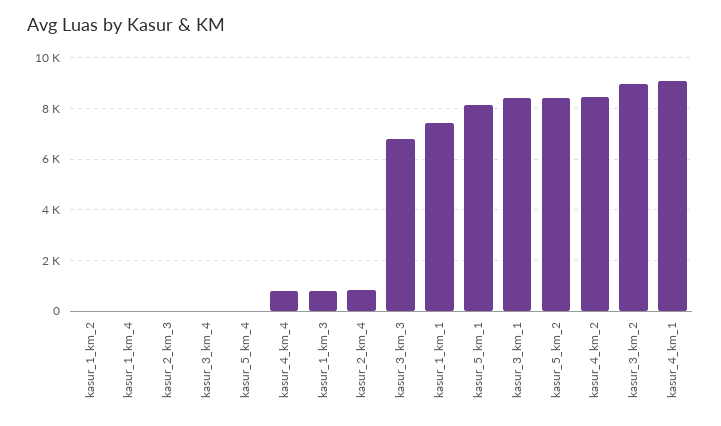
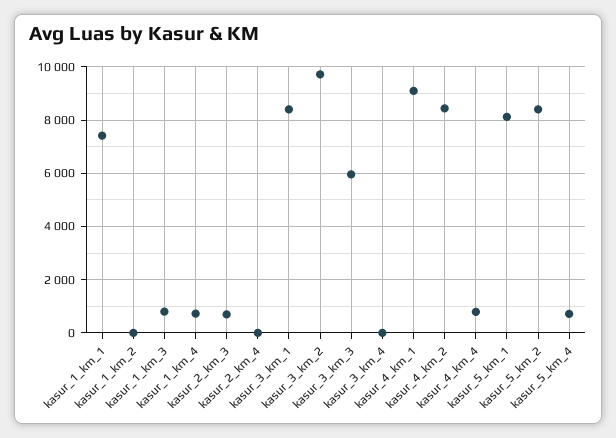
  {
    "kasur_1_km_2": 0,
-   "kasur_1_km_4": 0,
+   "kasur_1_km_4": 750,
-   "kasur_2_km_3": 0,
+   "kasur_2_km_3": 750,
    "kasur_3_km_4": 0,
-   "kasur_5_km_4": 0,
+   "kasur_5_km_4": 750,
    "kasur_4_km_4": 750,
    "kasur_1_km_3": 750,
-   "kasur_2_km_4": 750,
+   "kasur_2_km_4": 0,
-   "kasur_3_km_3": 6750,
+   "kasur_3_km_3": 6000,
    "kasur_1_km_1": 7500,
    "kasur_5_km_1": 8000,
    "kasur_3_km_1": 8500,
    "kasur_5_km_2": 8500,
    "kasur_4_km_2": 8500,
-   "kasur_3_km_2": 9000,
+   "kasur_3_km_2": 9750,
    "kasur_4_km_1": 9000
  }

